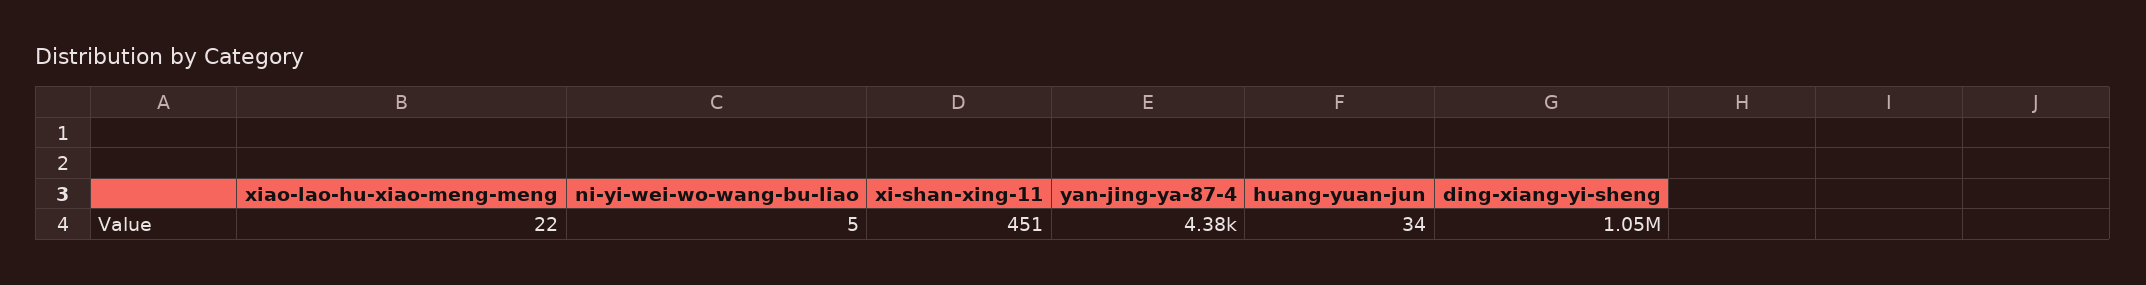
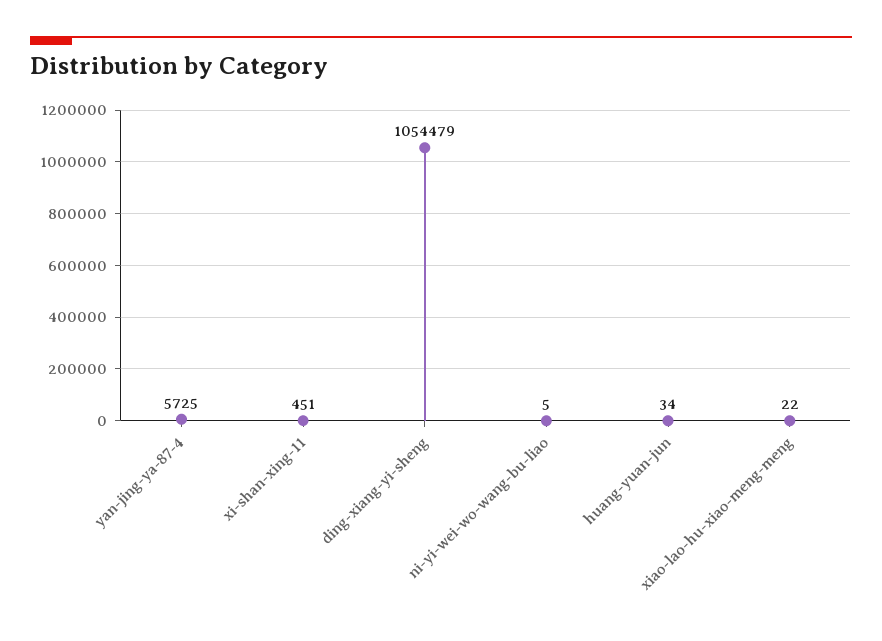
  {
    "xiao-lao-hu-xiao-meng-meng": 22,
    "ni-yi-wei-wo-wang-bu-liao": 5,
    "xi-shan-xing-11": 451,
-   "yan-jing-ya-87-4": 4380,
+   "yan-jing-ya-87-4": 5725,
    "huang-yuan-jun": 34,
    "ding-xiang-yi-sheng": 1054479
  }

